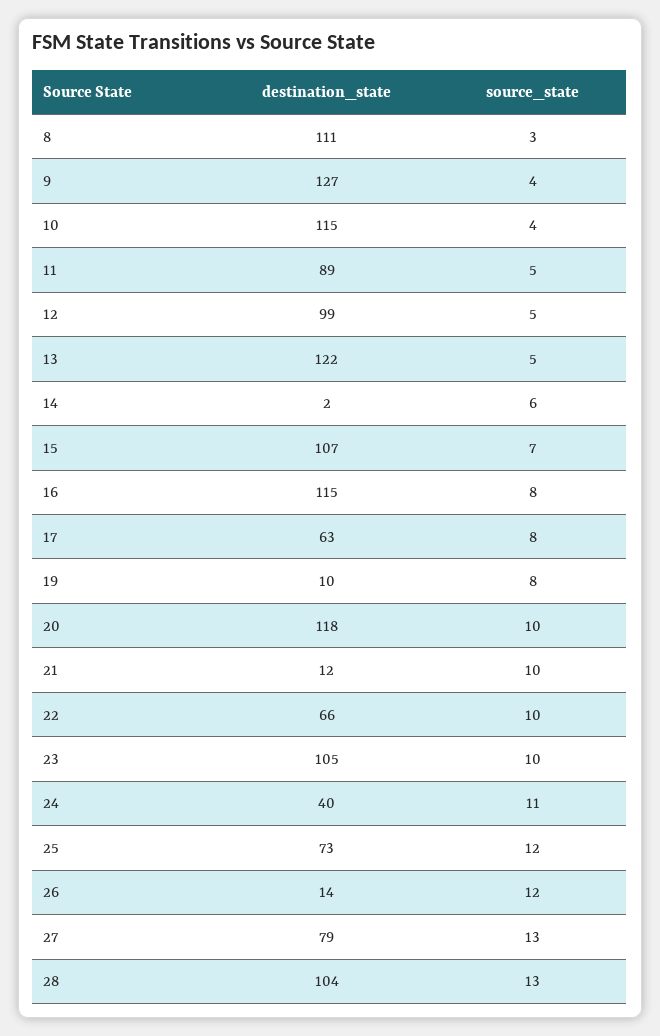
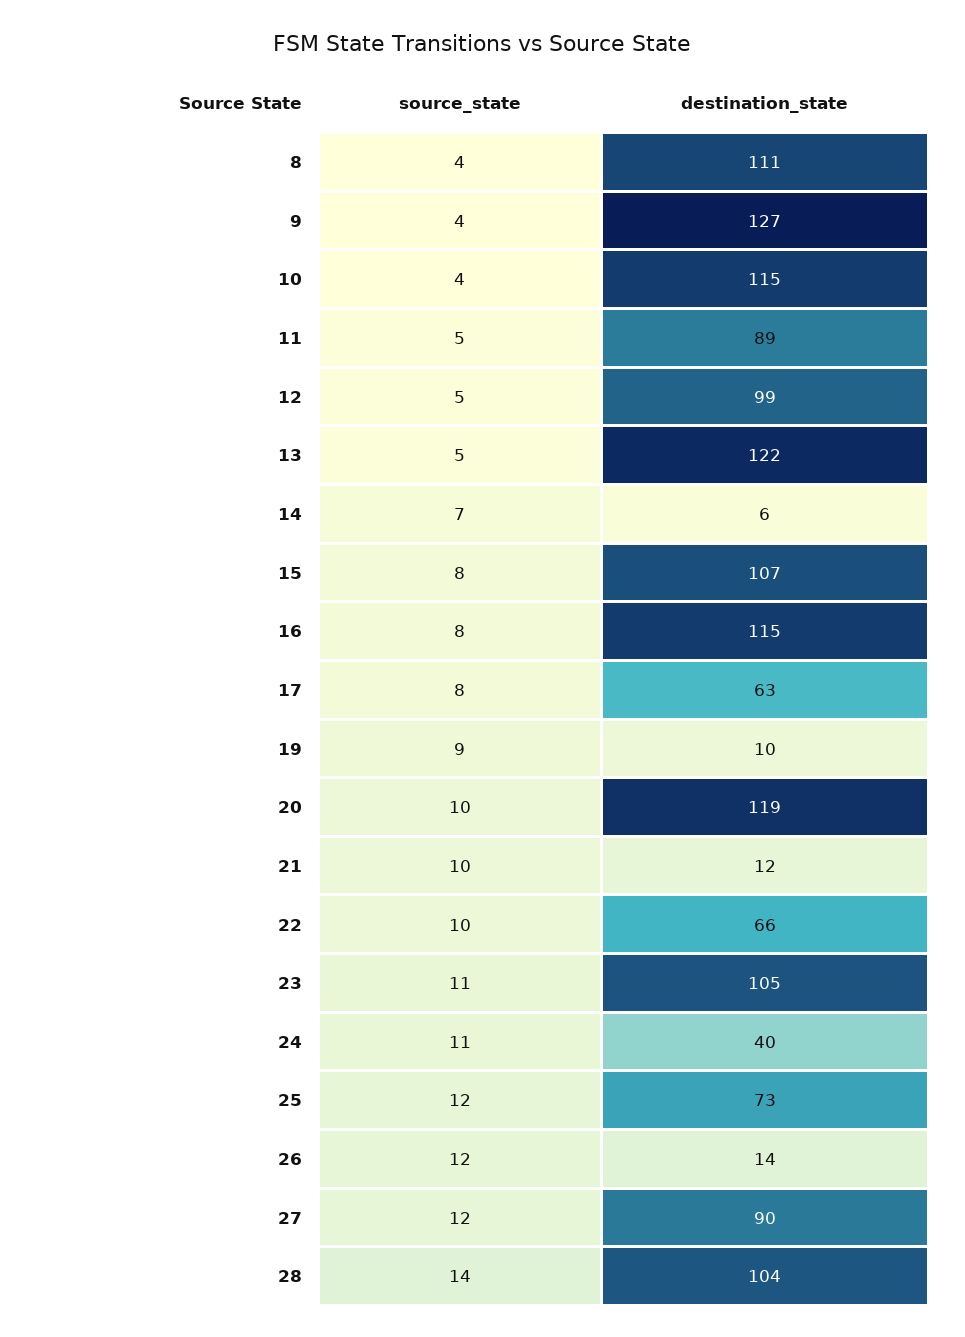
  {
    "destination_state": {
      "8": 111,
      "9": 127,
      "10": 115,
      "11": 89,
      "12": 99,
      "13": 122,
-     "14": 2,
+     "14": 6,
      "15": 107,
      "16": 115,
      "17": 63,
      "19": 10,
-     "20": 118,
+     "20": 119,
      "21": 12,
      "22": 66,
      "23": 105,
      "24": 40,
      "25": 73,
      "26": 14,
-     "27": 79,
+     "27": 90,
      "28": 104
    },
    "source_state": {
-     "8": 3,
+     "8": 4,
      "9": 4,
      "10": 4,
      "11": 5,
      "12": 5,
      "13": 5,
-     "14": 6,
+     "14": 7,
-     "15": 7,
+     "15": 8,
      "16": 8,
      "17": 8,
-     "19": 8,
+     "19": 9,
      "20": 10,
      "21": 10,
      "22": 10,
-     "23": 10,
+     "23": 11,
      "24": 11,
      "25": 12,
      "26": 12,
-     "27": 13,
+     "27": 12,
-     "28": 13
+     "28": 14
    }
  }

